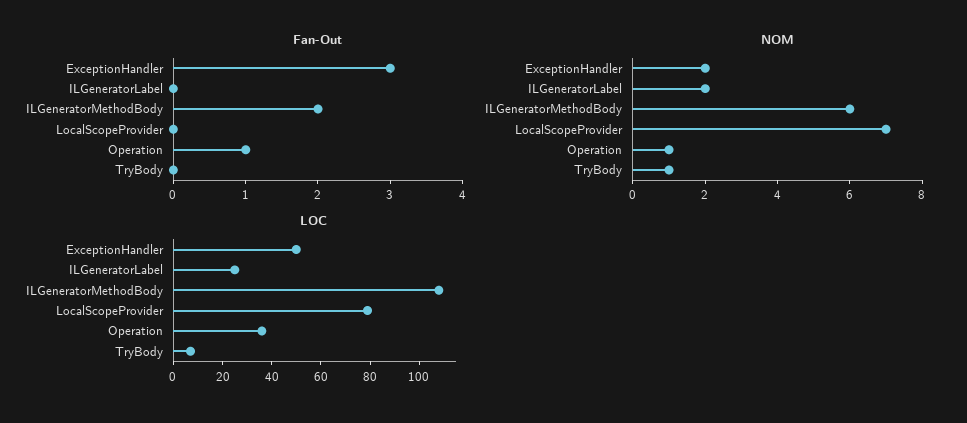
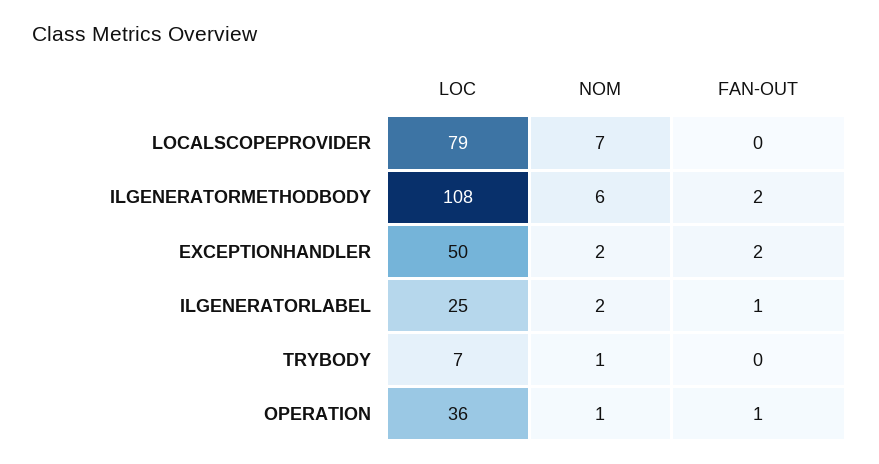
  {
    "Fan-Out": {
-     "ExceptionHandler": 3,
+     "ExceptionHandler": 2,
-     "ILGeneratorLabel": 0,
+     "ILGeneratorLabel": 1,
      "ILGeneratorMethodBody": 2,
      "LocalScopeProvider": 0,
      "Operation": 1,
      "TryBody": 0
    },
    "NOM": {
      "ExceptionHandler": 2,
      "ILGeneratorLabel": 2,
      "ILGeneratorMethodBody": 6,
      "LocalScopeProvider": 7,
      "Operation": 1,
      "TryBody": 1
    },
    "LOC": {
      "ExceptionHandler": 50,
      "ILGeneratorLabel": 25,
      "ILGeneratorMethodBody": 108,
      "LocalScopeProvider": 79,
      "Operation": 36,
      "TryBody": 7
    }
  }

